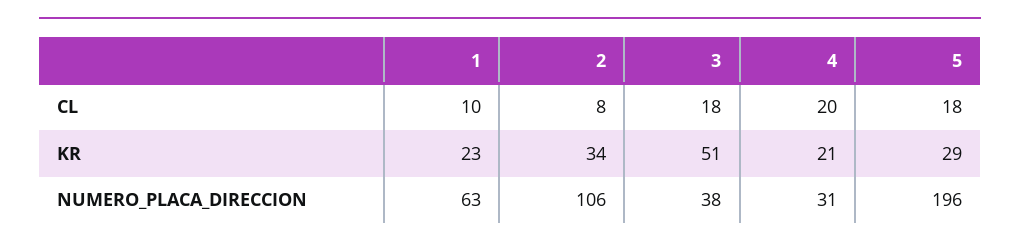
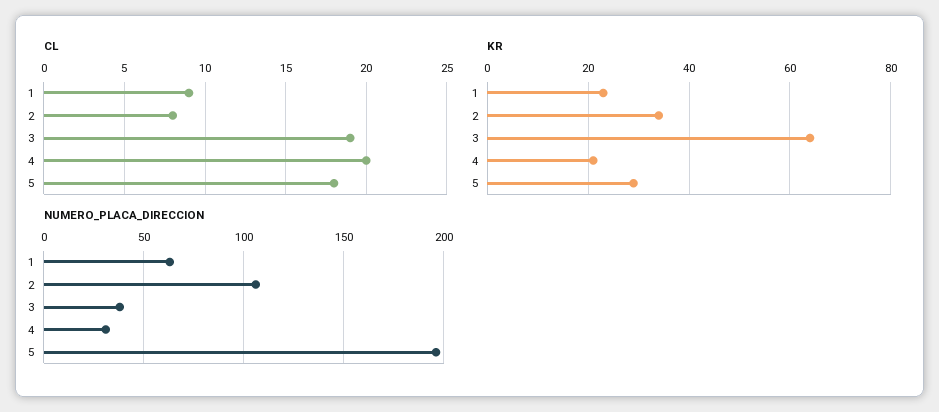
  {
    "CL": {
-     "1": 10,
+     "1": 9,
      "2": 8,
-     "3": 18,
+     "3": 19,
      "4": 20,
      "5": 18
    },
    "KR": {
      "1": 23,
      "2": 34,
-     "3": 51,
+     "3": 65,
      "4": 21,
      "5": 29
    },
    "NUMERO_PLACA_DIRECCION": {
      "1": 63,
      "2": 106,
      "3": 38,
      "4": 31,
      "5": 196
    }
  }

